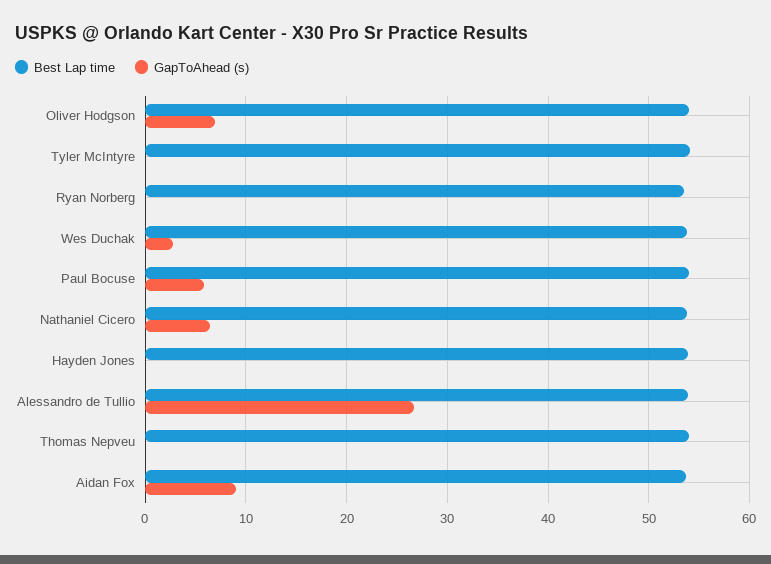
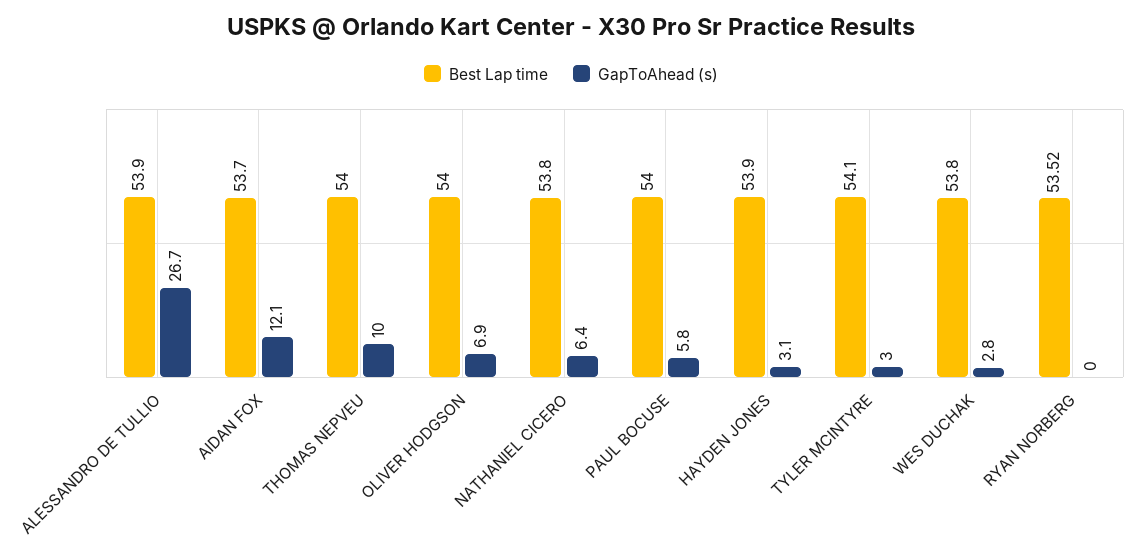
  {
    "Best Lap time": {
      "Oliver Hodgson": 54,
      "Tyler McIntyre": 54.1,
      "Ryan Norberg": 53.52,
      "Wes Duchak": 53.8,
      "Paul Bocuse": 54,
      "Nathaniel Cicero": 53.8,
      "Hayden Jones": 53.9,
      "Alessandro de Tullio": 53.9,
      "Thomas Nepveu": 54,
      "Aidan Fox": 53.7
    },
    "GapToAhead (s)": {
      "Oliver Hodgson": 6.9,
-     "Tyler McIntyre": 0,
+     "Tyler McIntyre": 3,
      "Ryan Norberg": 0,
      "Wes Duchak": 2.8,
      "Paul Bocuse": 5.8,
      "Nathaniel Cicero": 6.4,
-     "Hayden Jones": 0,
+     "Hayden Jones": 3.1,
      "Alessandro de Tullio": 26.7,
-     "Thomas Nepveu": 0,
+     "Thomas Nepveu": 10,
-     "Aidan Fox": 9
+     "Aidan Fox": 12.1
    }
  }

